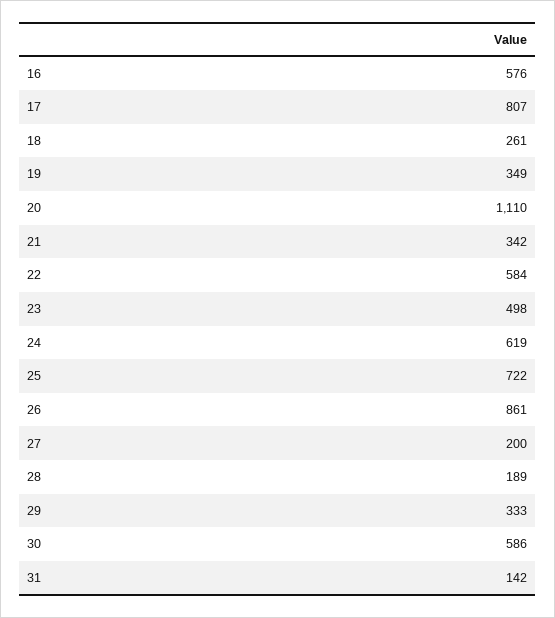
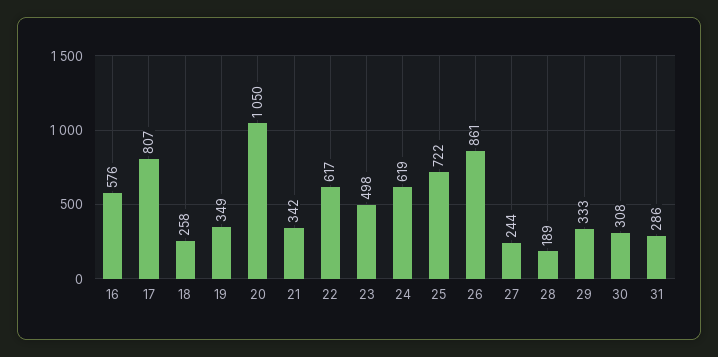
  {
    "16": 576,
    "17": 807,
-   "18": 261,
+   "18": 258,
    "19": 349,
-   "20": 1110,
+   "20": 1050,
    "21": 342,
-   "22": 584,
+   "22": 617,
    "23": 498,
    "24": 619,
    "25": 722,
    "26": 861,
-   "27": 200,
+   "27": 244,
    "28": 189,
    "29": 333,
-   "30": 586,
+   "30": 308,
-   "31": 142
+   "31": 286
  }

